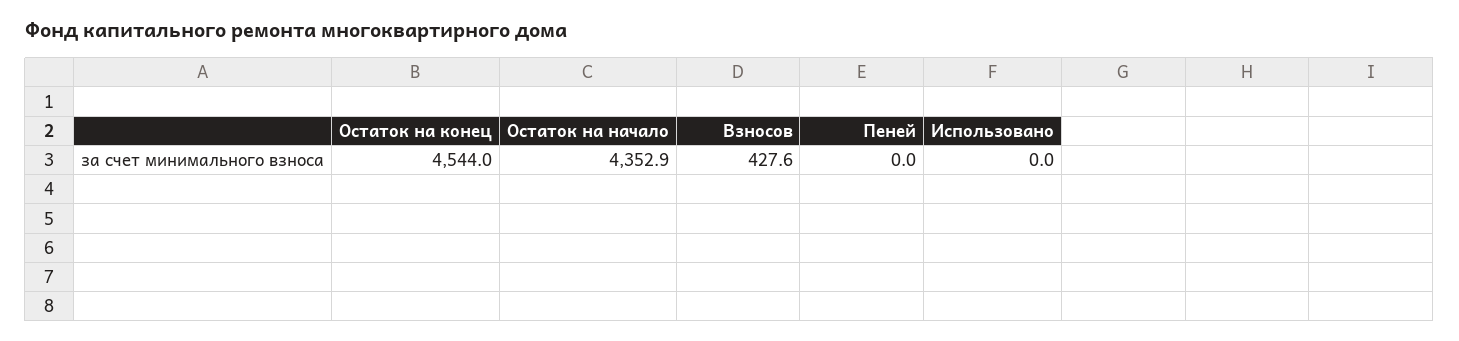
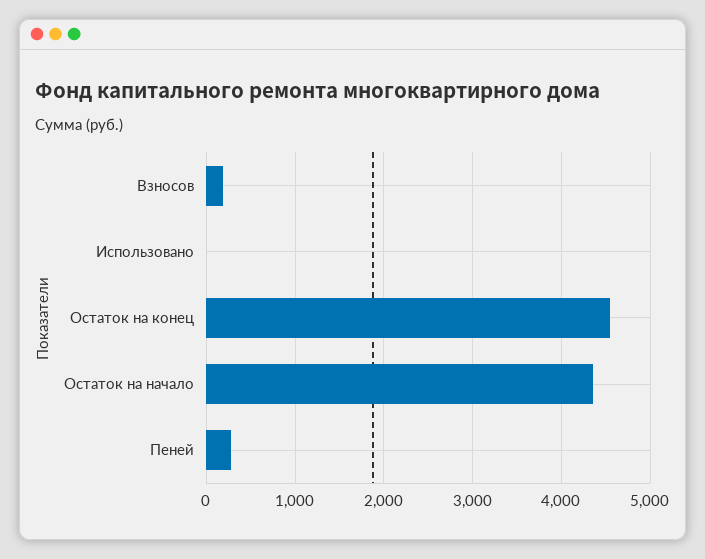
  {
    "Остаток на конец": 4544,
    "Остаток на начало": 4352.9,
-   "Взносов": 427.6,
+   "Взносов": 200,
-   "Пеней": 0,
+   "Пеней": 300,
    "Использовано": 0
  }

